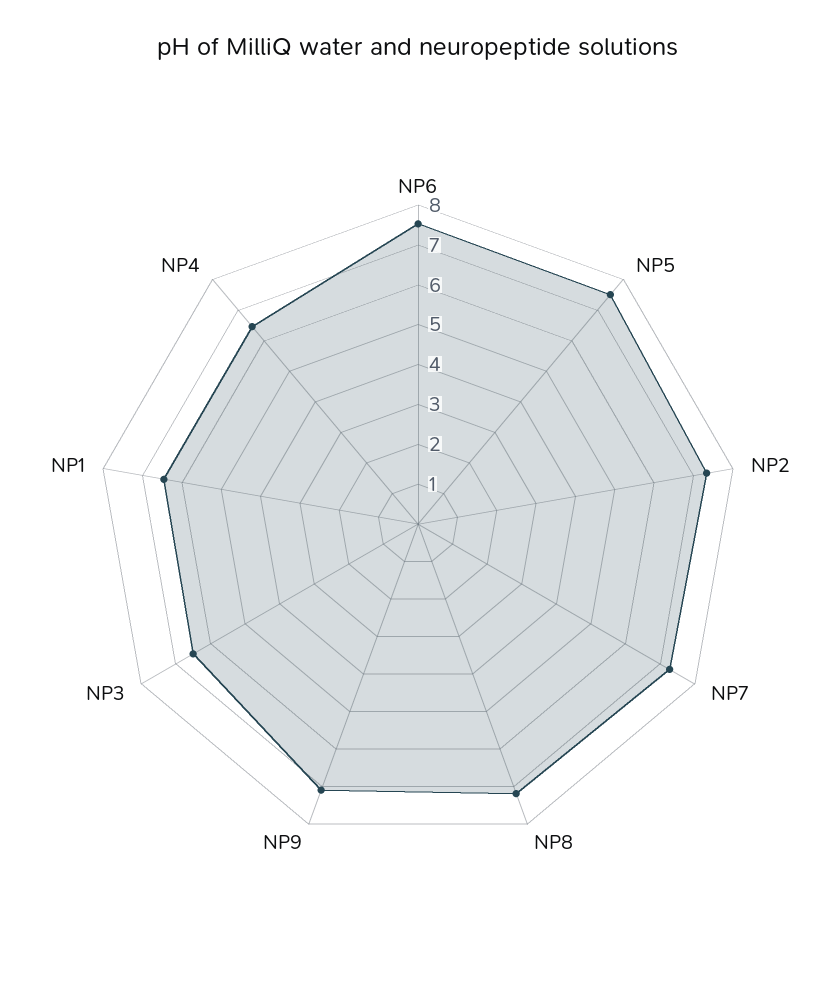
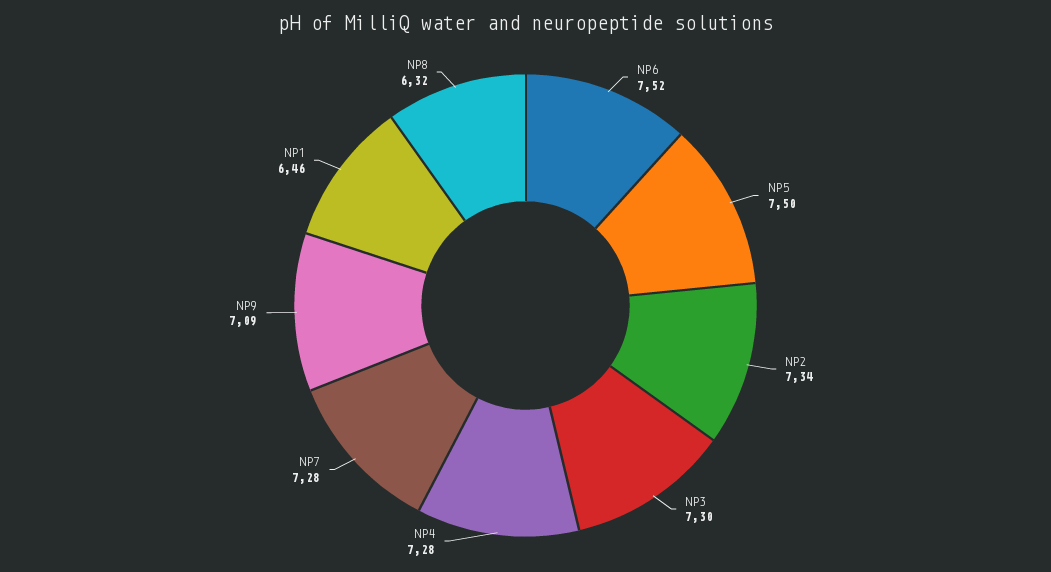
  {
    "NP6": 7.52,
    "NP5": 7.5,
    "NP2": 7.34,
    "NP7": 7.28,
-   "NP8": 7.25,
+   "NP8": 6.32,
    "NP9": 7.09,
-   "NP3": 6.5,
+   "NP3": 7.3,
    "NP1": 6.46,
-   "NP4": 6.5
+   "NP4": 7.28
  }

